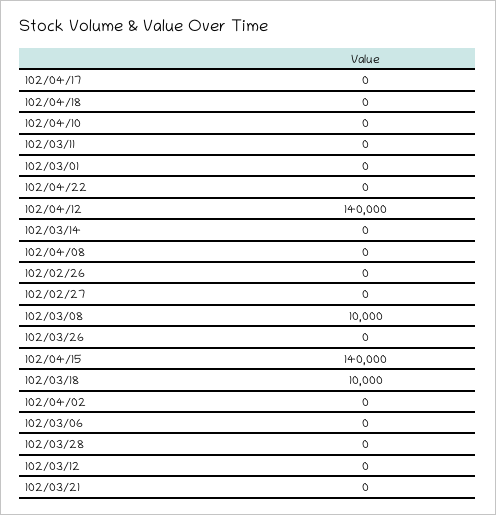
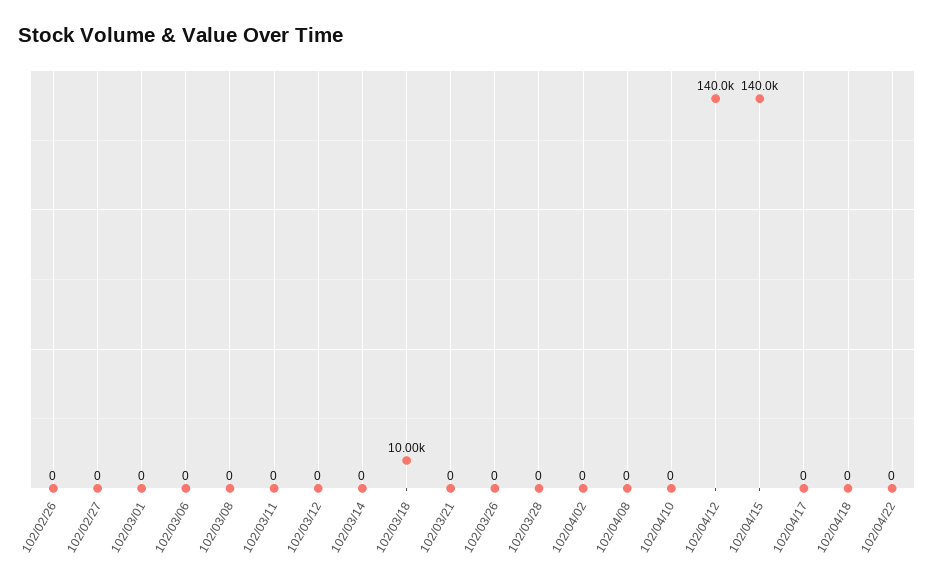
  {
    "102/04/17": 0,
    "102/04/18": 0,
    "102/04/10": 0,
    "102/03/11": 0,
    "102/03/01": 0,
    "102/04/22": 0,
    "102/04/12": 140000,
    "102/03/14": 0,
    "102/04/08": 0,
    "102/02/26": 0,
    "102/02/27": 0,
-   "102/03/08": 10000,
+   "102/03/08": 0,
    "102/03/26": 0,
    "102/04/15": 140000,
    "102/03/18": 10000,
    "102/04/02": 0,
    "102/03/06": 0,
    "102/03/28": 0,
    "102/03/12": 0,
    "102/03/21": 0
  }

